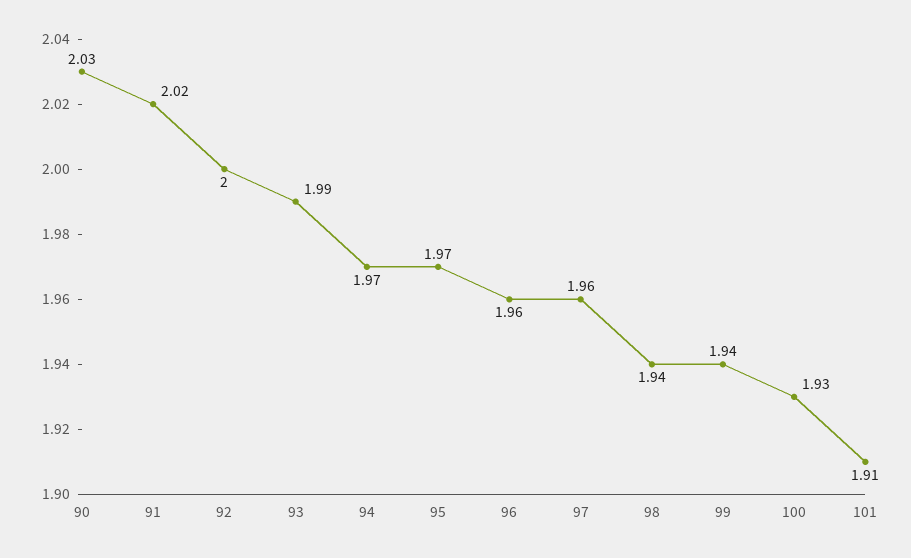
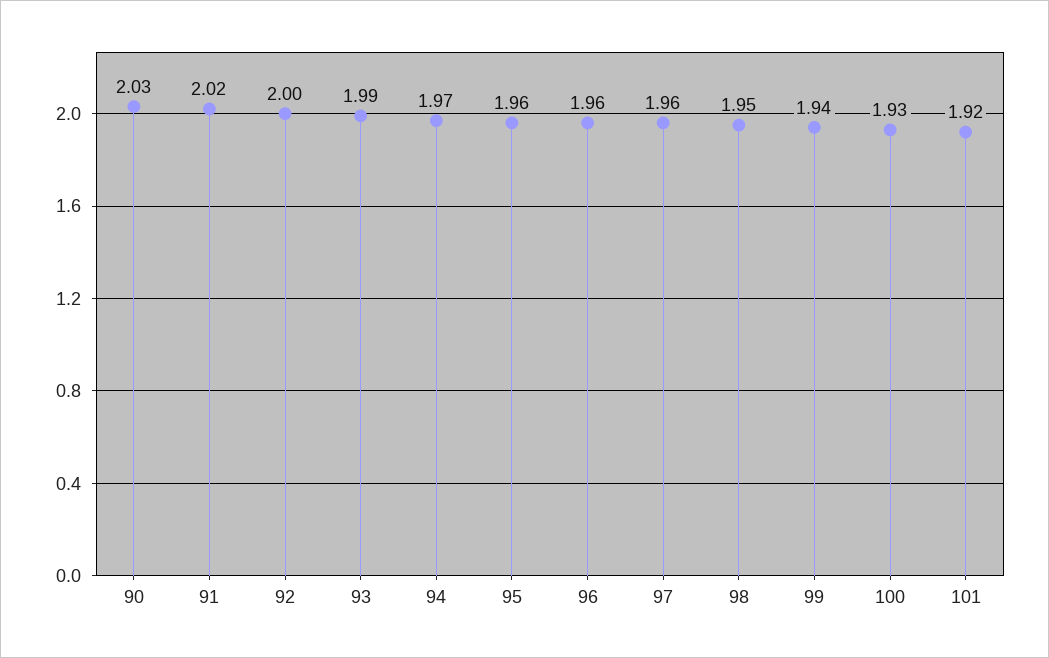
  {
    "90": 2.03,
    "91": 2.02,
    "92": 2,
    "93": 1.99,
    "94": 1.97,
-   "95": 1.97,
+   "95": 1.96,
    "96": 1.96,
    "97": 1.96,
-   "98": 1.94,
+   "98": 1.95,
    "99": 1.94,
    "100": 1.93,
-   "101": 1.91
+   "101": 1.92
  }

